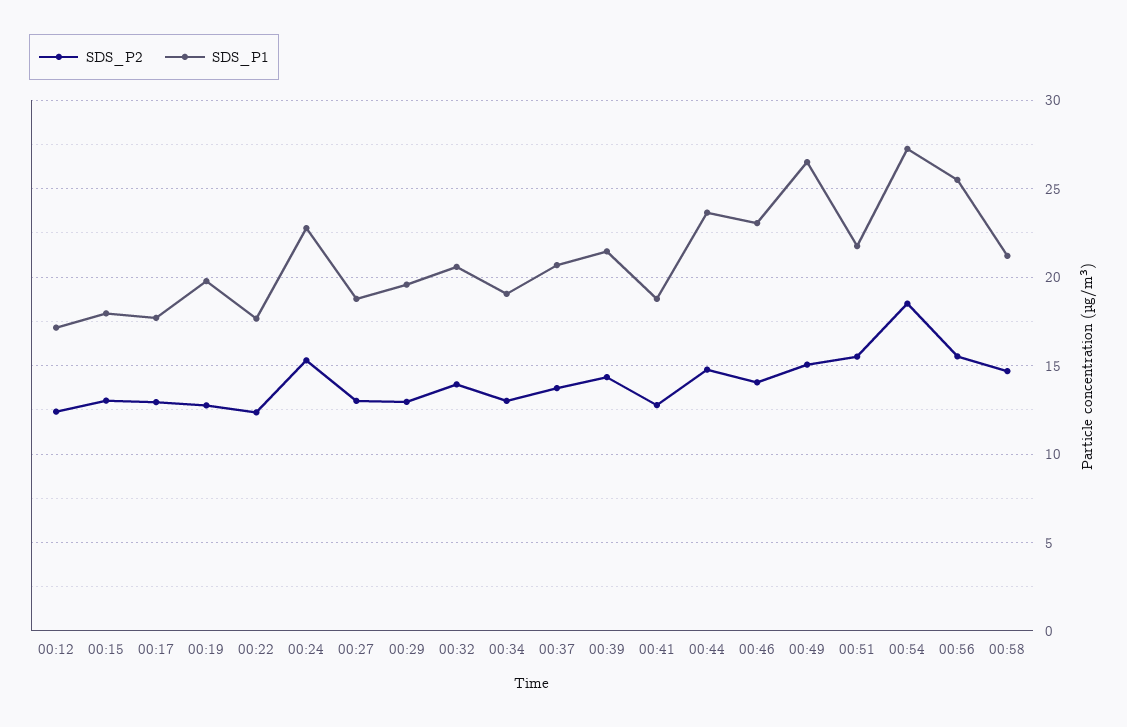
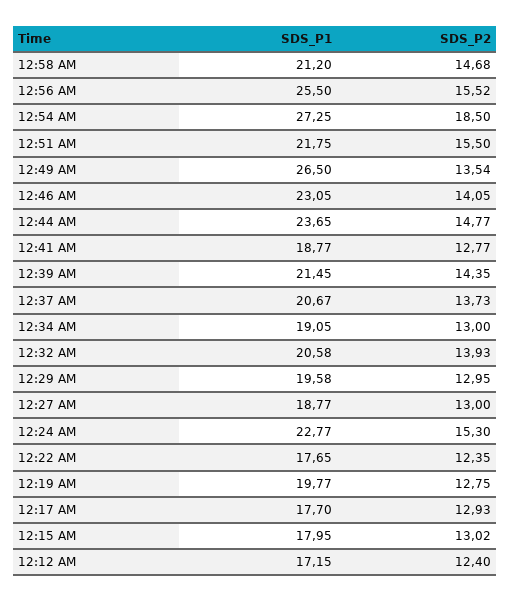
  {
    "SDS_P2": {
      "00:12": 12.4,
      "00:15": 13.02,
      "00:17": 12.93,
      "00:19": 12.75,
      "00:22": 12.35,
      "00:24": 15.3,
      "00:27": 13,
      "00:29": 12.95,
      "00:32": 13.93,
      "00:34": 13,
      "00:37": 13.73,
      "00:39": 14.35,
      "00:41": 12.77,
      "00:44": 14.77,
      "00:46": 14.05,
-     "00:49": 15,
+     "00:49": 13.54,
      "00:51": 15.5,
      "00:54": 18.5,
      "00:56": 15.52,
      "00:58": 14.68
    },
    "SDS_P1": {
      "00:12": 17.15,
      "00:15": 17.95,
      "00:17": 17.7,
      "00:19": 19.77,
      "00:22": 17.65,
      "00:24": 22.77,
      "00:27": 18.77,
      "00:29": 19.58,
      "00:32": 20.58,
      "00:34": 19.05,
      "00:37": 20.67,
      "00:39": 21.45,
      "00:41": 18.77,
      "00:44": 23.65,
      "00:46": 23.05,
      "00:49": 26.5,
      "00:51": 21.75,
      "00:54": 27.25,
      "00:56": 25.5,
      "00:58": 21.2
    }
  }

